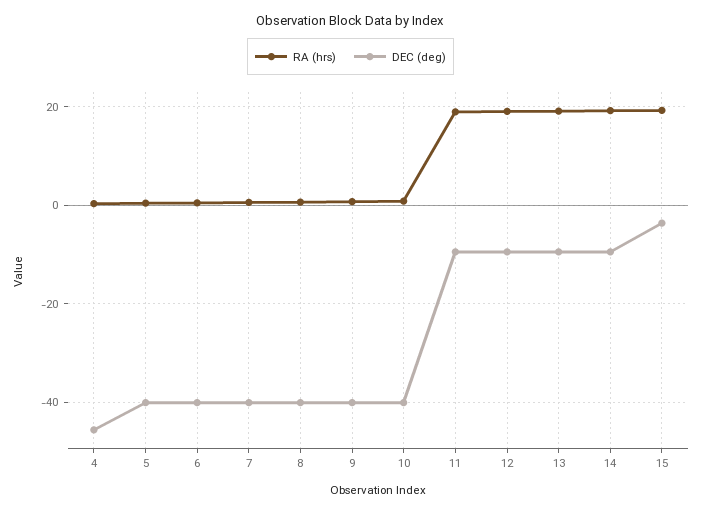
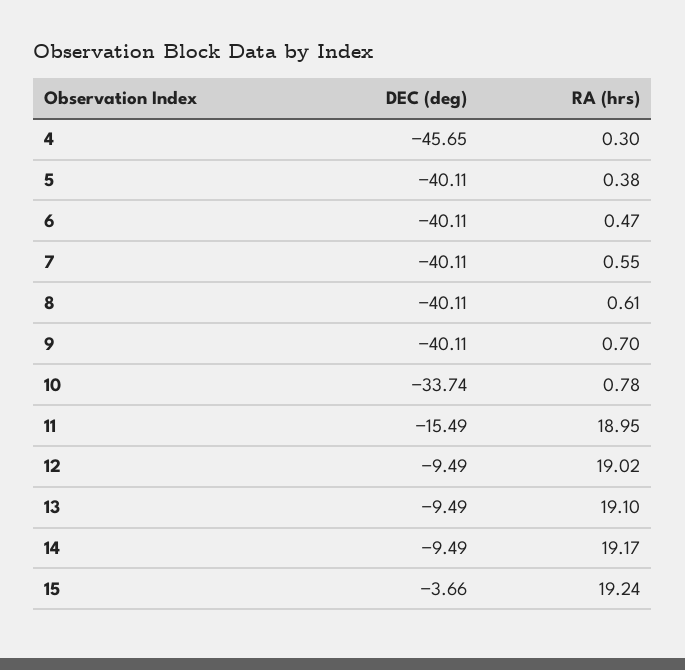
  {
    "RA (hrs)": {
      "4": 0.3,
      "5": 0.38,
      "6": 0.47,
      "7": 0.55,
      "8": 0.61,
      "9": 0.7,
      "10": 0.78,
      "11": 18.95,
      "12": 19.02,
      "13": 19.1,
      "14": 19.17,
      "15": 19.24
    },
    "DEC (deg)": {
      "4": -45.65,
      "5": -40.11,
      "6": -40.11,
      "7": -40.11,
      "8": -40.11,
      "9": -40.11,
-     "10": -40,
+     "10": -33.74,
-     "11": -10,
+     "11": -15.49,
      "12": -9.49,
      "13": -9.49,
      "14": -9.49,
      "15": -3.66
    }
  }

